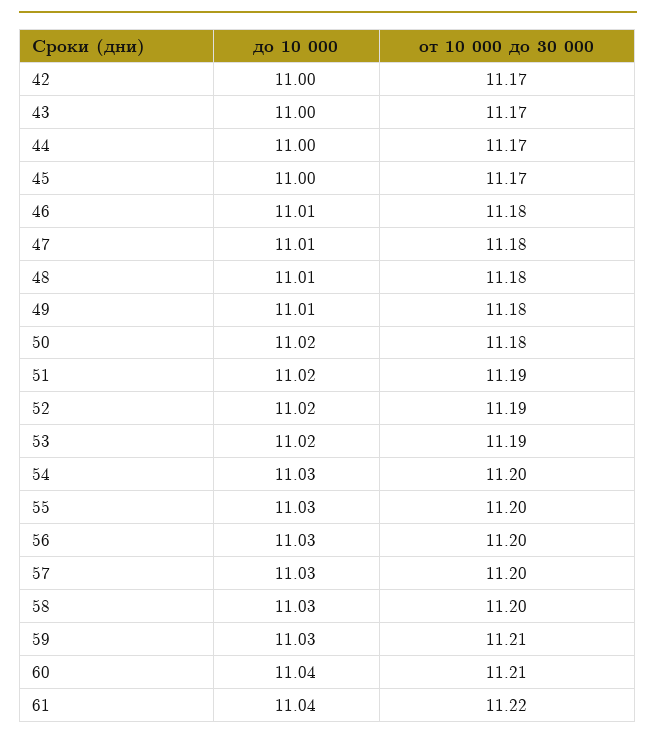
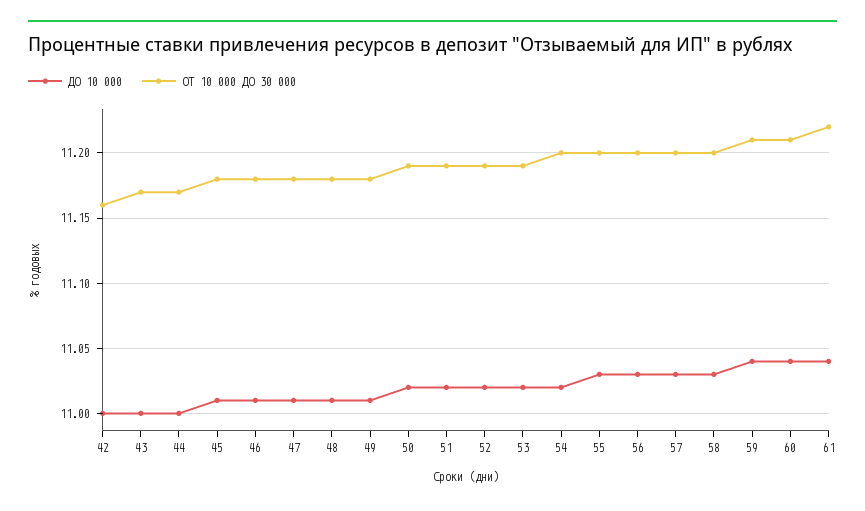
  {
    "до 10 000": {
      "42": 11,
      "43": 11,
      "44": 11,
-     "45": 11,
+     "45": 11.01,
      "46": 11.01,
      "47": 11.01,
      "48": 11.01,
      "49": 11.01,
      "50": 11.02,
      "51": 11.02,
      "52": 11.02,
      "53": 11.02,
-     "54": 11.03,
+     "54": 11.02,
      "55": 11.03,
      "56": 11.03,
      "57": 11.03,
      "58": 11.03,
-     "59": 11.03,
+     "59": 11.04,
      "60": 11.04,
      "61": 11.04
    },
    "от 10 000 до 30 000": {
-     "42": 11.17,
+     "42": 11.16,
      "43": 11.17,
      "44": 11.17,
-     "45": 11.17,
+     "45": 11.18,
      "46": 11.18,
      "47": 11.18,
      "48": 11.18,
      "49": 11.18,
-     "50": 11.18,
+     "50": 11.19,
      "51": 11.19,
      "52": 11.19,
      "53": 11.19,
      "54": 11.2,
      "55": 11.2,
      "56": 11.2,
      "57": 11.2,
      "58": 11.2,
      "59": 11.21,
      "60": 11.21,
      "61": 11.22
    }
  }

